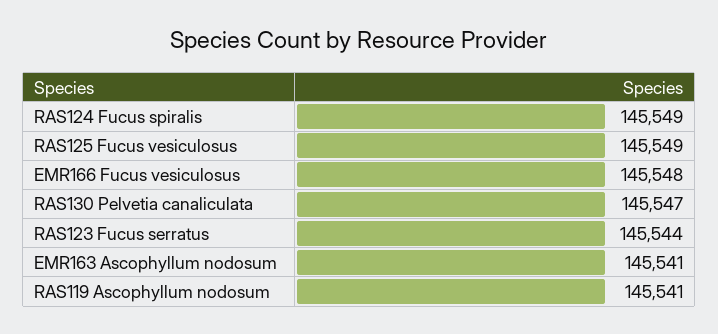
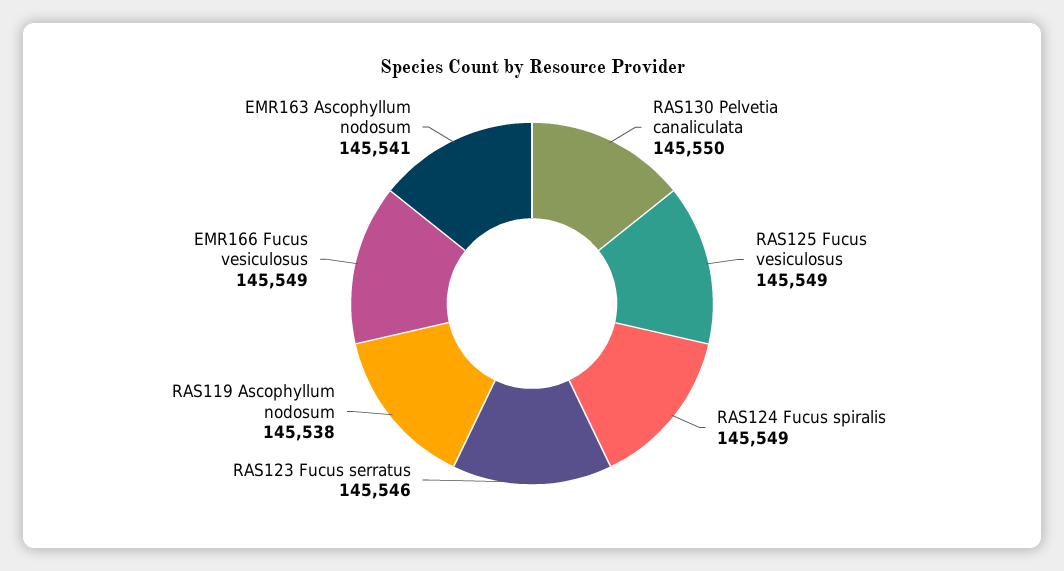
  {
    "RAS124 Fucus spiralis": 145549,
    "RAS125 Fucus vesiculosus": 145549,
-   "EMR166 Fucus vesiculosus": 145548,
+   "EMR166 Fucus vesiculosus": 145549,
-   "RAS130 Pelvetia canaliculata": 145547,
+   "RAS130 Pelvetia canaliculata": 145550,
-   "RAS123 Fucus serratus": 145544,
+   "RAS123 Fucus serratus": 145546,
    "EMR163 Ascophyllum nodosum": 145541,
-   "RAS119 Ascophyllum nodosum": 145541
+   "RAS119 Ascophyllum nodosum": 145538
  }

